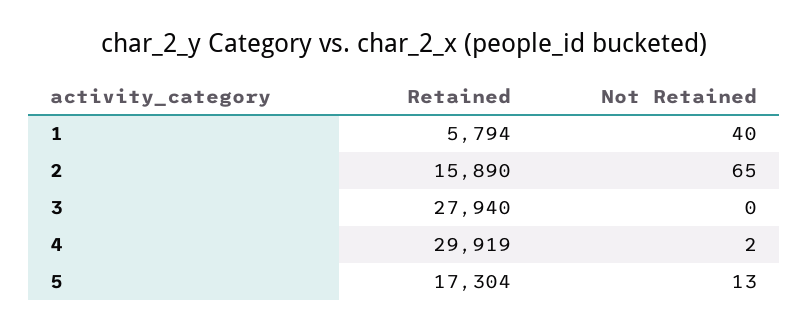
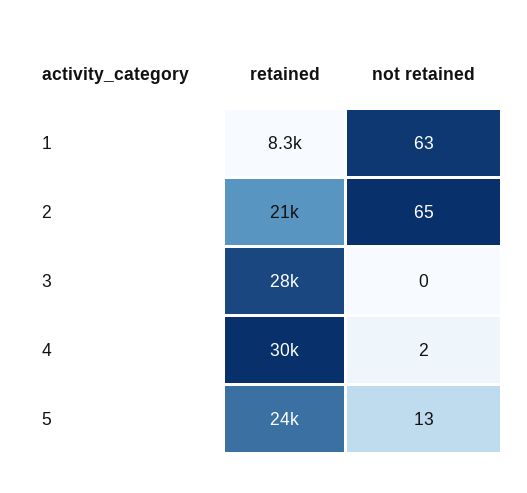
  {
    "Retained": {
-     "1": 5794,
+     "1": 8300,
-     "2": 15890,
+     "2": 21000,
      "3": 27940,
      "4": 29919,
-     "5": 17304
+     "5": 24000
    },
    "Not Retained": {
-     "1": 40,
+     "1": 63,
      "2": 65,
      "3": 0,
      "4": 2,
      "5": 13
    }
  }

